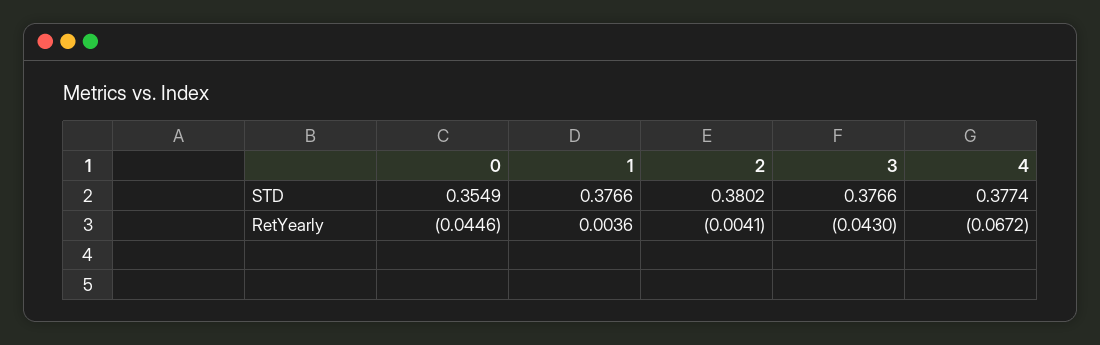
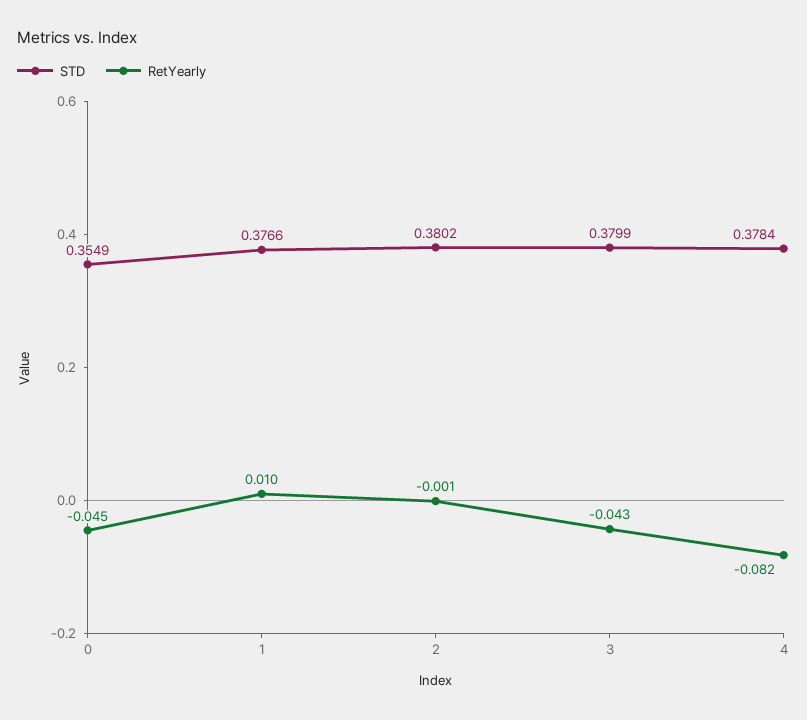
  {
    "STD": {
      "0": 0.3549,
      "1": 0.3766,
      "2": 0.3802,
-     "3": 0.3766,
+     "3": 0.3799,
-     "4": 0.3774
+     "4": 0.3784
    },
    "RetYearly": {
      "0": -0.0446,
-     "1": 0.0036,
+     "1": 0.01,
-     "2": -0.0041,
+     "2": -0.001,
      "3": -0.043,
-     "4": -0.0672
+     "4": -0.082
    }
  }

